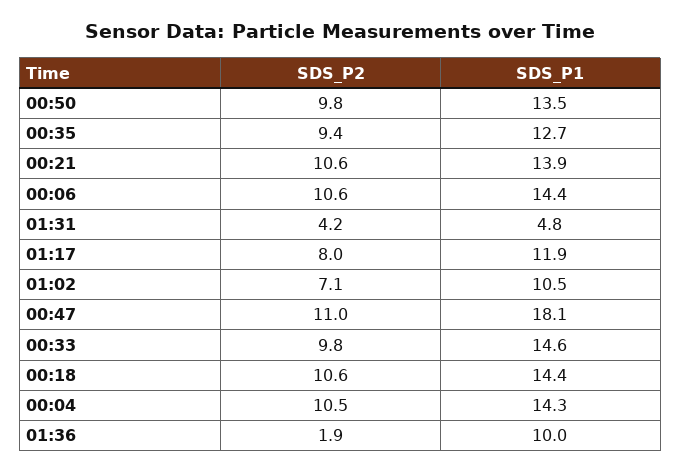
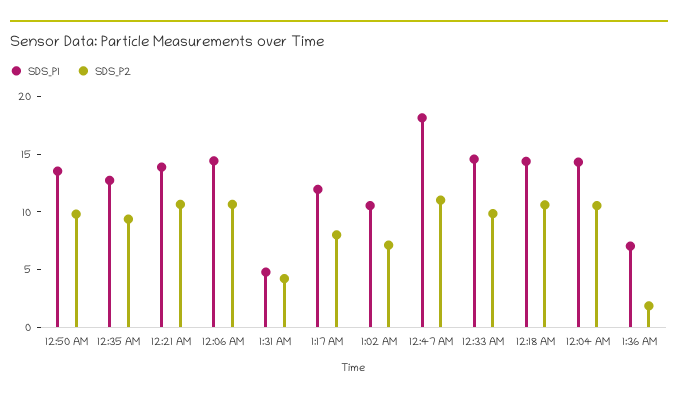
  {
    "SDS_P2": {
      "00:50": 9.8,
      "00:35": 9.4,
      "00:21": 10.6,
      "00:06": 10.6,
      "01:31": 4.2,
      "01:17": 8,
      "01:02": 7.1,
      "00:47": 11,
      "00:33": 9.8,
      "00:18": 10.6,
      "00:04": 10.5,
      "01:36": 1.9
    },
    "SDS_P1": {
      "00:50": 13.5,
      "00:35": 12.7,
      "00:21": 13.9,
      "00:06": 14.4,
      "01:31": 4.8,
      "01:17": 11.9,
      "01:02": 10.5,
      "00:47": 18.1,
      "00:33": 14.6,
      "00:18": 14.4,
      "00:04": 14.3,
-     "01:36": 10
+     "01:36": 7
    }
  }

